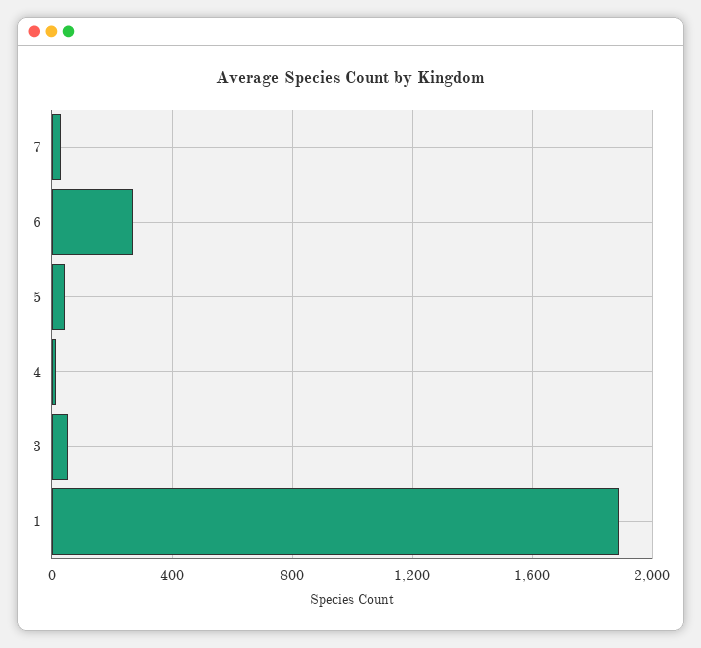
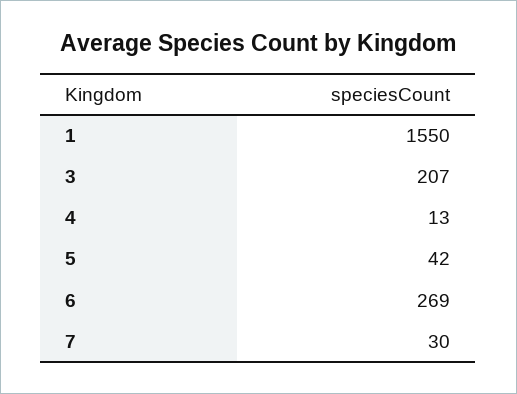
  {
    "7": 30,
    "6": 269,
    "5": 42,
    "4": 13,
-   "3": 50,
+   "3": 207,
-   "1": 1900
+   "1": 1550
  }

